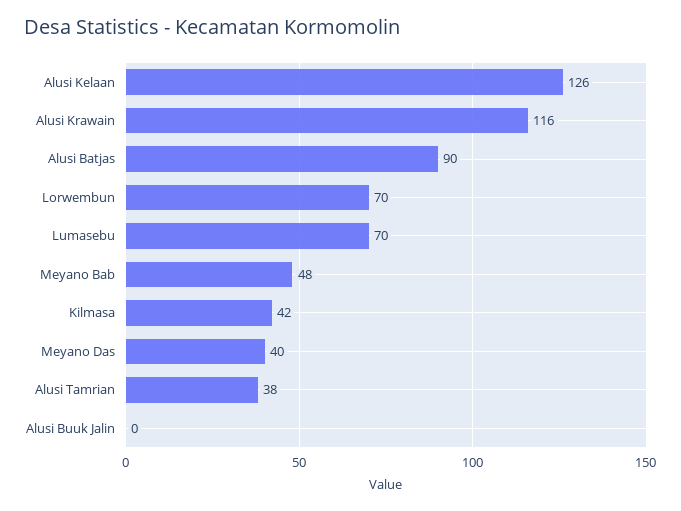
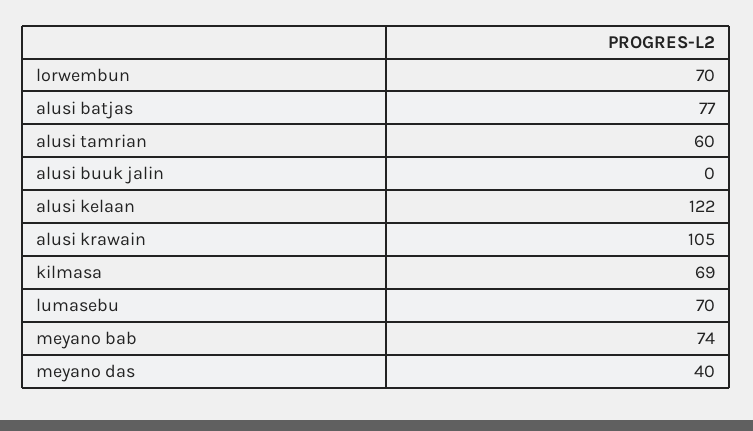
  {
-   "Alusi Kelaan": 126,
+   "Alusi Kelaan": 122,
-   "Alusi Krawain": 116,
+   "Alusi Krawain": 105,
-   "Alusi Batjas": 90,
+   "Alusi Batjas": 77,
    "Lorwembun": 70,
    "Lumasebu": 70,
-   "Meyano Bab": 48,
+   "Meyano Bab": 74,
-   "Kilmasa": 42,
+   "Kilmasa": 69,
    "Meyano Das": 40,
-   "Alusi Tamrian": 38,
+   "Alusi Tamrian": 60,
    "Alusi Buuk Jalin": 0
  }

